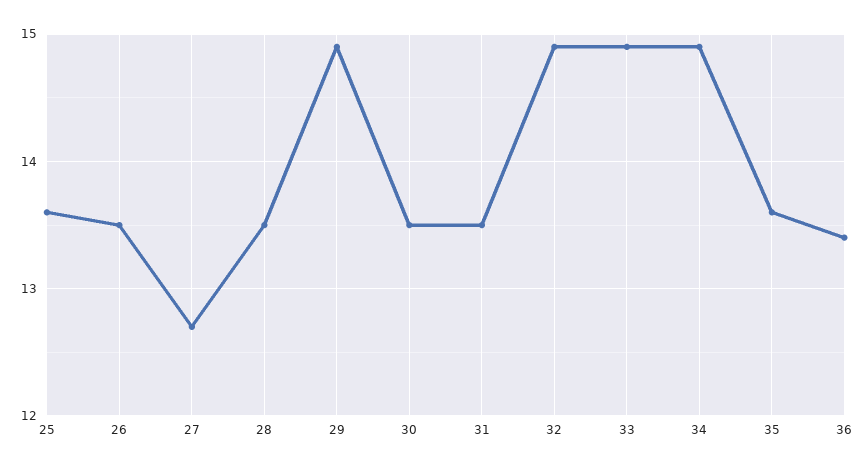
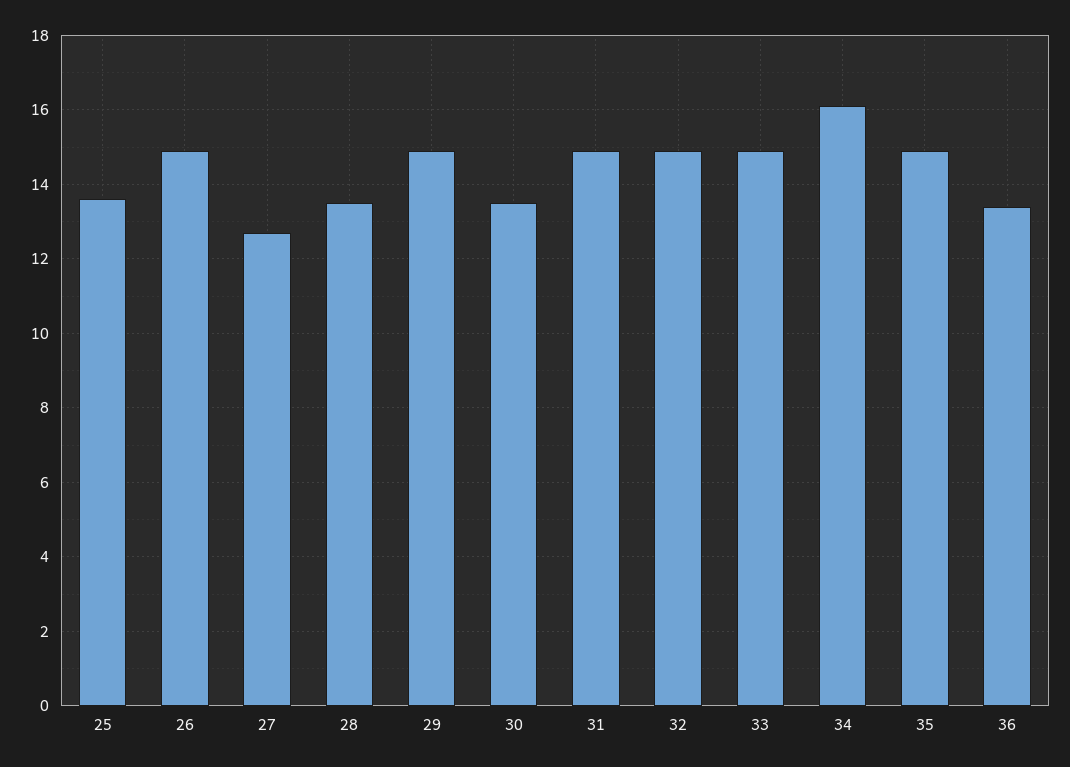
  {
    "25": 13.6,
-   "26": 13.5,
+   "26": 15,
    "27": 12.7,
    "28": 13.5,
    "29": 14.9,
    "30": 13.5,
-   "31": 13.5,
+   "31": 15,
    "32": 14.9,
    "33": 14.9,
-   "34": 14.9,
+   "34": 16,
-   "35": 13.6,
+   "35": 15,
    "36": 13.4
  }

